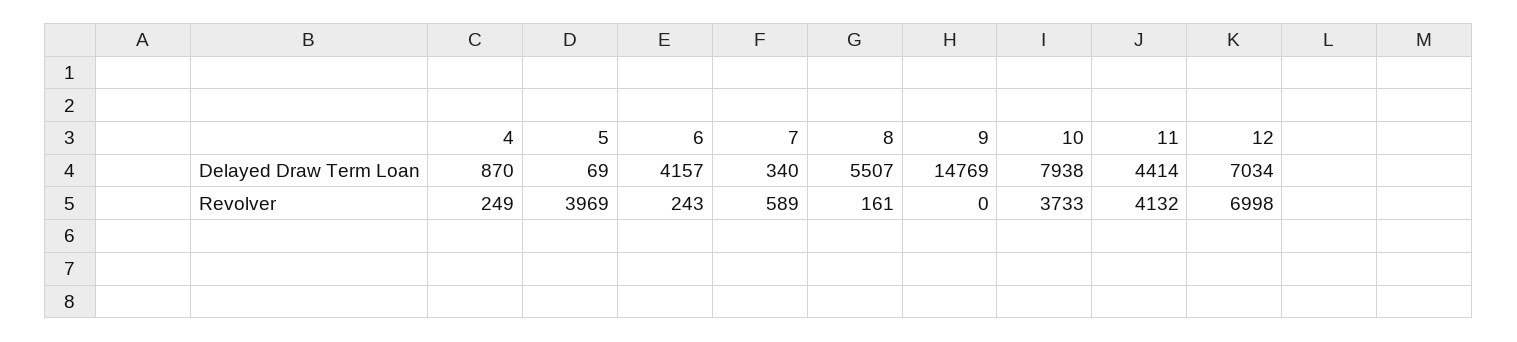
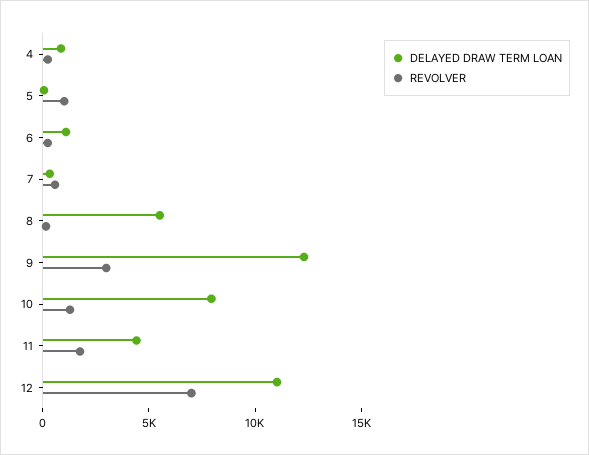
  {
    "Delayed Draw Term Loan": {
      "4": 870,
      "5": 69,
-     "6": 4157,
+     "6": 1000,
      "7": 340,
      "8": 5507,
-     "9": 14769,
+     "9": 12000,
      "10": 7938,
      "11": 4414,
-     "12": 7034
+     "12": 11000
    },
    "Revolver": {
      "4": 249,
-     "5": 3969,
+     "5": 1000,
      "6": 243,
      "7": 589,
      "8": 161,
-     "9": 0,
+     "9": 3000,
-     "10": 3733,
+     "10": 1000,
-     "11": 4132,
+     "11": 2000,
      "12": 6998
    }
  }

